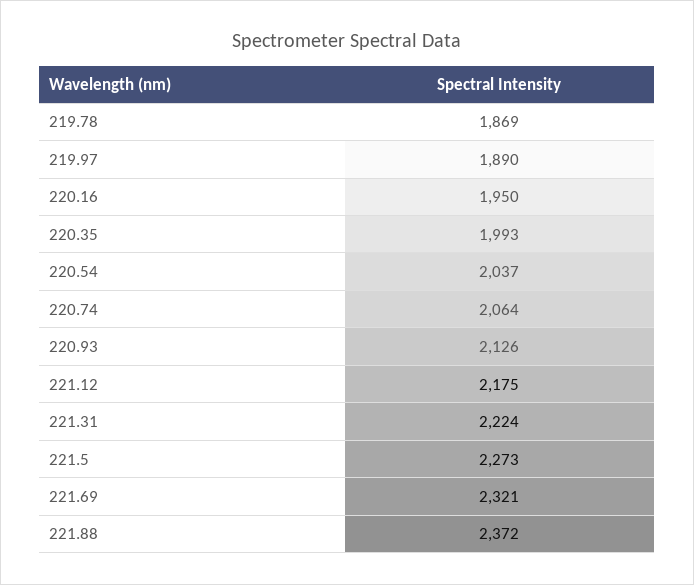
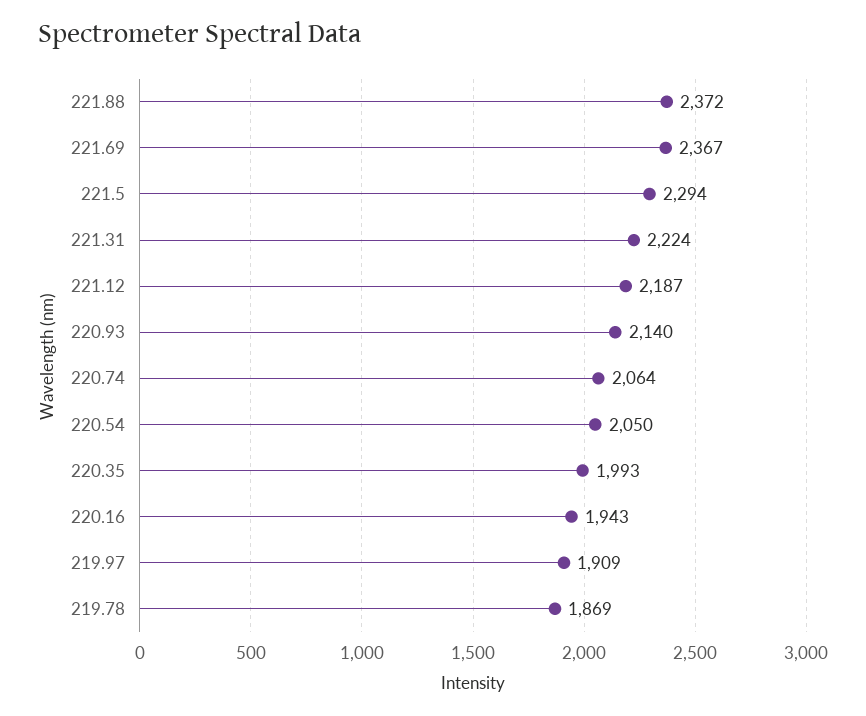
  {
    "219.78": 1869,
-   "219.97": 1890,
+   "219.97": 1909,
-   "220.16": 1950,
+   "220.16": 1943,
    "220.35": 1993,
-   "220.54": 2037,
+   "220.54": 2050,
    "220.74": 2064,
-   "220.93": 2126,
+   "220.93": 2140,
-   "221.12": 2175,
+   "221.12": 2187,
    "221.31": 2224,
-   "221.5": 2273,
+   "221.5": 2294,
-   "221.69": 2321,
+   "221.69": 2367,
    "221.88": 2372
  }

